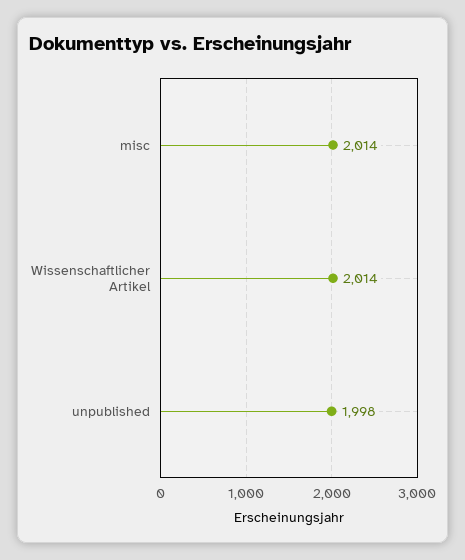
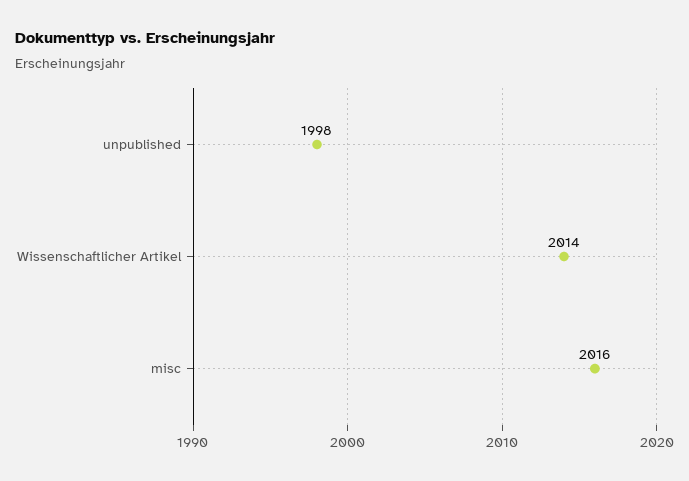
  {
-   "misc": 2014,
+   "misc": 2016,
    "Wissenschaftlicher Artikel": 2014,
    "unpublished": 1998
  }

